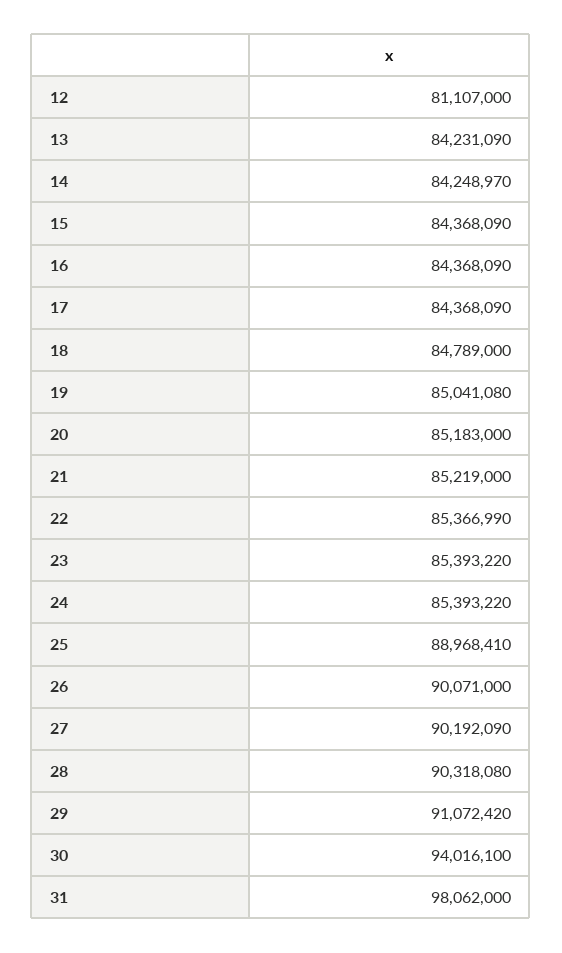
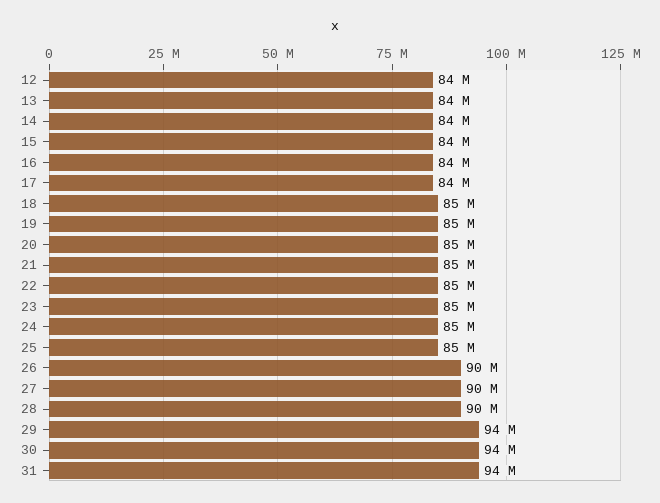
  {
-   "12": 81107000,
+   "12": 84000000,
    "13": 84231090,
    "14": 84248970,
    "15": 84368090,
    "16": 84368090,
    "17": 84368090,
    "18": 84789000,
    "19": 85041080,
    "20": 85183000,
    "21": 85219000,
    "22": 85366990,
    "23": 85393220,
    "24": 85393220,
-   "25": 88968410,
+   "25": 85000000,
    "26": 90071000,
    "27": 90192090,
    "28": 90318080,
-   "29": 91072420,
+   "29": 94000000,
    "30": 94016100,
-   "31": 98062000
+   "31": 94000000
  }

